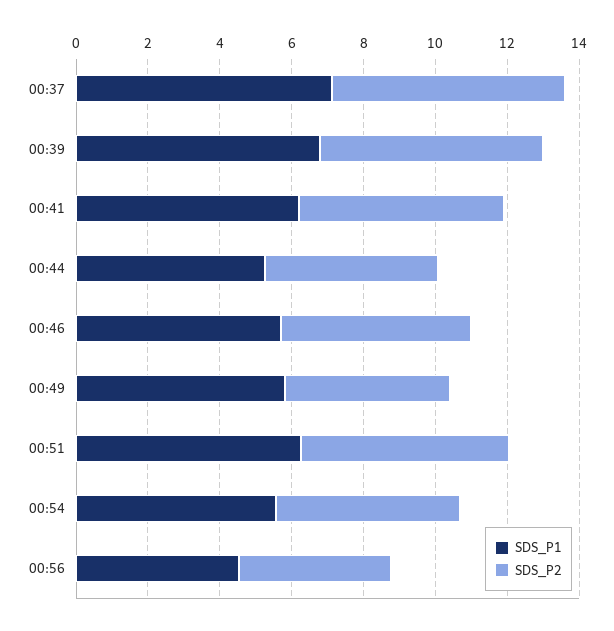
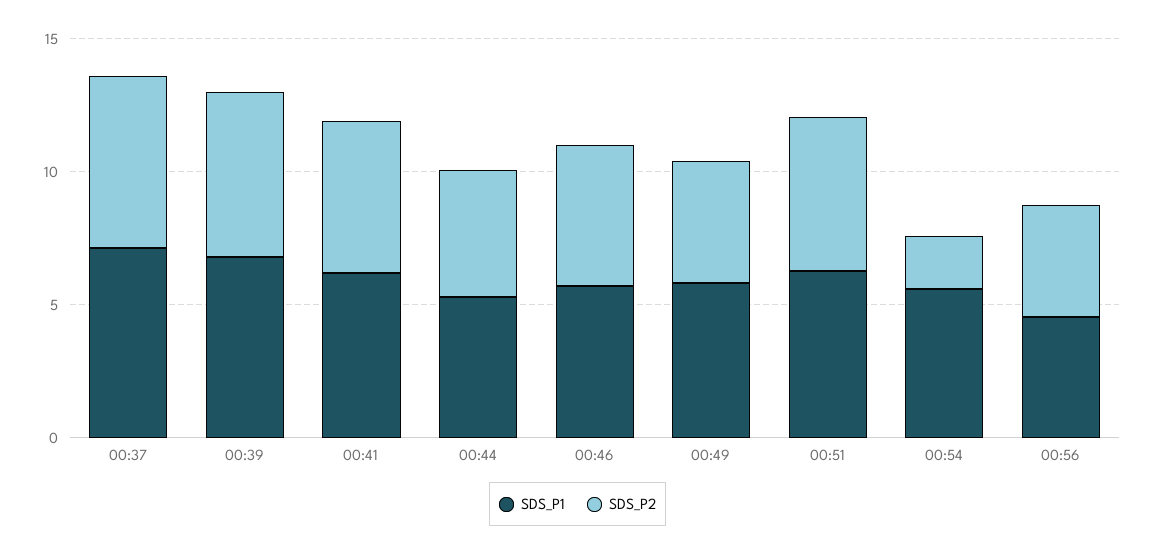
  {
    "SDS_P1": {
      "00:37": 7,
      "00:39": 7,
      "00:41": 6,
      "00:44": 5.5,
      "00:46": 5.5,
      "00:49": 6,
      "00:51": 6.5,
      "00:54": 5.5,
      "00:56": 4.5
    },
    "SDS_P2": {
      "00:37": 6.5,
      "00:39": 6,
      "00:41": 5.5,
      "00:44": 5,
      "00:46": 5.5,
      "00:49": 4.5,
      "00:51": 6,
-     "00:54": 5,
+     "00:54": 2,
      "00:56": 4
    }
  }

